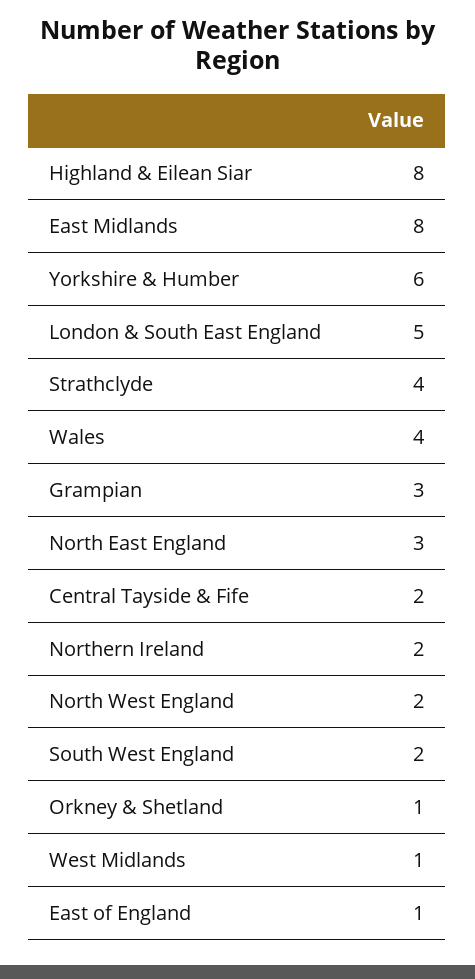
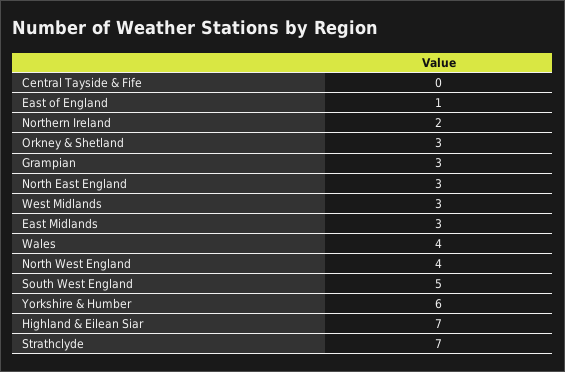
  {
-   "Highland & Eilean Siar": 8,
+   "Highland & Eilean Siar": 7,
-   "East Midlands": 8,
+   "East Midlands": 3,
    "Yorkshire & Humber": 6,
-   "London & South East England": 5,
-   "Strathclyde": 4,
+   "Strathclyde": 7,
    "Wales": 4,
    "Grampian": 3,
    "North East England": 3,
-   "Central Tayside & Fife": 2,
+   "Central Tayside & Fife": 0,
    "Northern Ireland": 2,
-   "North West England": 2,
+   "North West England": 4,
-   "South West England": 2,
+   "South West England": 5,
-   "Orkney & Shetland": 1,
+   "Orkney & Shetland": 3,
-   "West Midlands": 1,
+   "West Midlands": 3,
    "East of England": 1
  }

